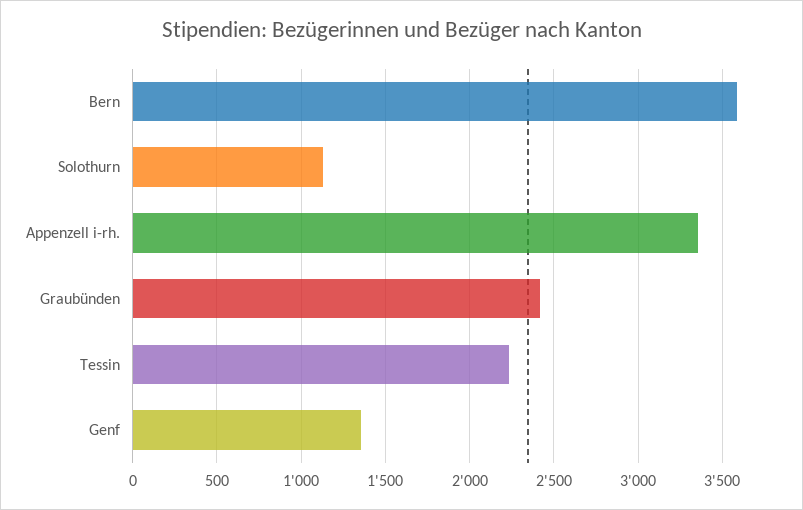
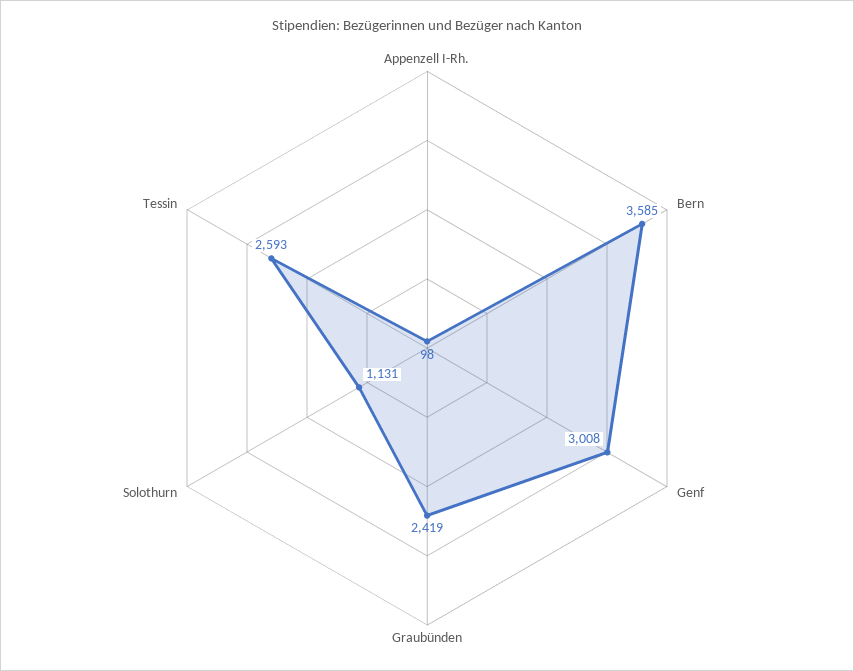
  {
    "Bern": 3585,
    "Solothurn": 1131,
-   "Appenzell i-rh.": 3350,
+   "Appenzell i-rh.": 98,
    "Graubünden": 2419,
-   "Tessin": 2250,
+   "Tessin": 2593,
-   "Genf": 1350
+   "Genf": 3008
  }

